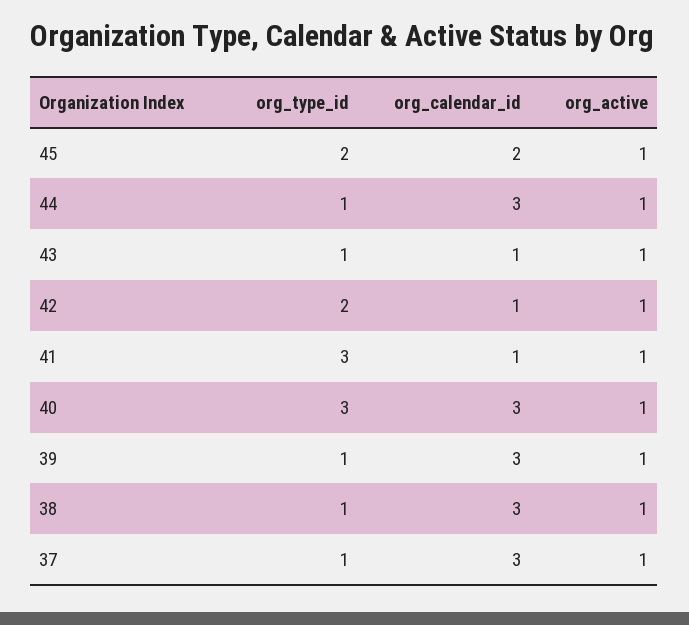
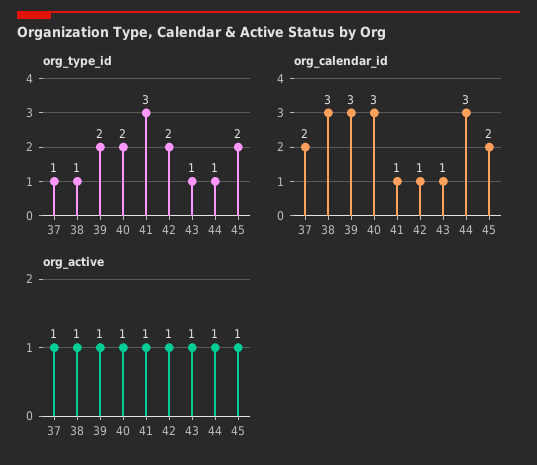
  {
    "org_type_id": {
      "45": 2,
      "44": 1,
      "43": 1,
      "42": 2,
      "41": 3,
-     "40": 3,
+     "40": 2,
-     "39": 1,
+     "39": 2,
      "38": 1,
      "37": 1
    },
    "org_calendar_id": {
      "45": 2,
      "44": 3,
      "43": 1,
      "42": 1,
      "41": 1,
      "40": 3,
      "39": 3,
      "38": 3,
-     "37": 3
+     "37": 2
    },
    "org_active": {
      "45": 1,
      "44": 1,
      "43": 1,
      "42": 1,
      "41": 1,
      "40": 1,
      "39": 1,
      "38": 1,
      "37": 1
    }
  }

